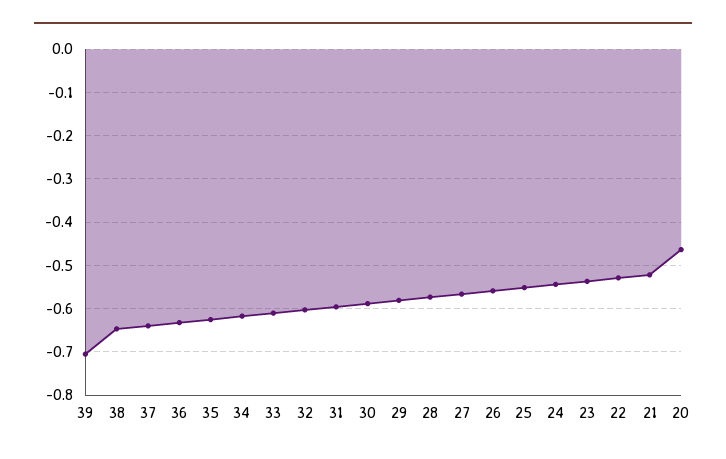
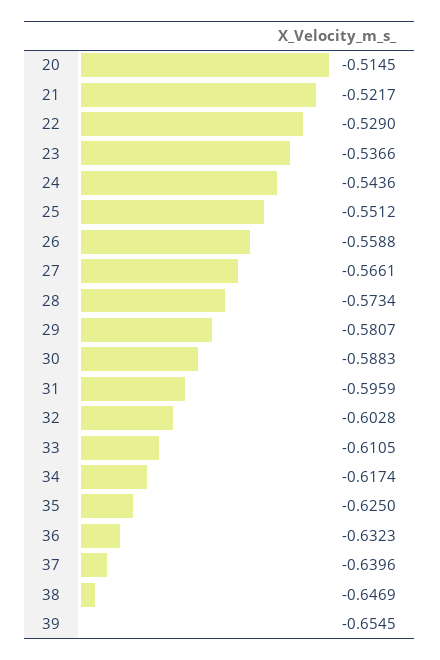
  {
-   "39": -0.7,
+   "39": -0.6545,
    "38": -0.6469,
    "37": -0.6396,
    "36": -0.6323,
    "35": -0.625,
    "34": -0.6174,
    "33": -0.6105,
    "32": -0.6028,
    "31": -0.5959,
    "30": -0.5883,
    "29": -0.5807,
    "28": -0.5734,
    "27": -0.5661,
    "26": -0.5588,
    "25": -0.5512,
    "24": -0.5436,
    "23": -0.5366,
    "22": -0.529,
    "21": -0.5217,
-   "20": -0.46
+   "20": -0.5145
  }

